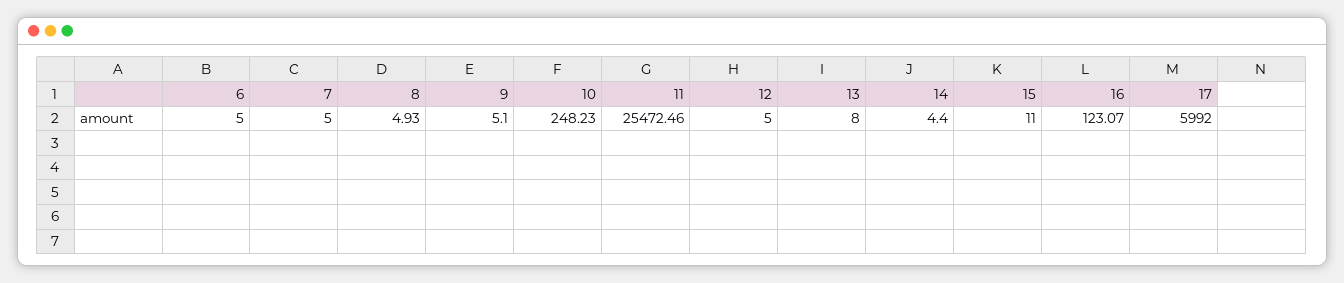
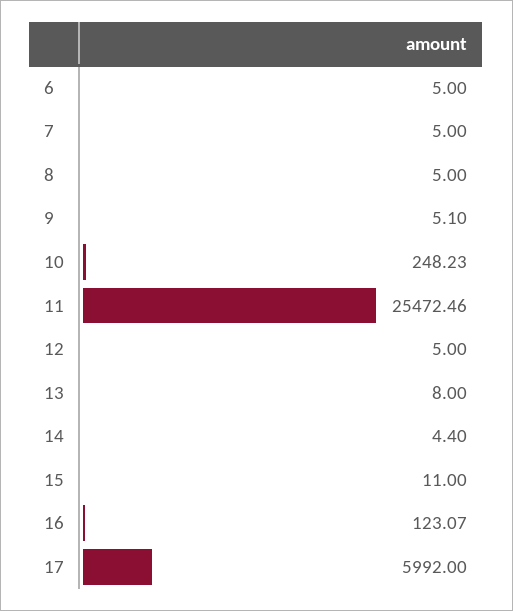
  {
    "6": 5,
    "7": 5,
-   "8": 4.93,
+   "8": 5,
    "9": 5.1,
    "10": 248.23,
    "11": 25472.46,
    "12": 5,
    "13": 8,
    "14": 4.4,
    "15": 11,
    "16": 123.07,
    "17": 5992
  }

